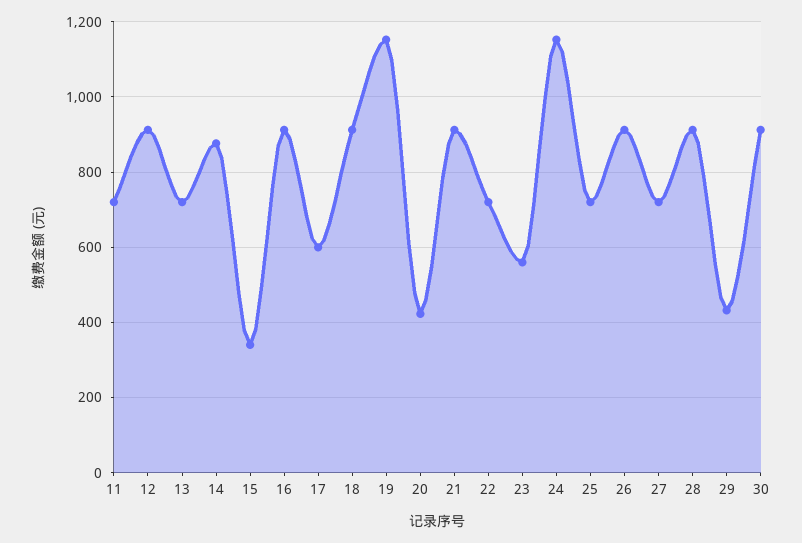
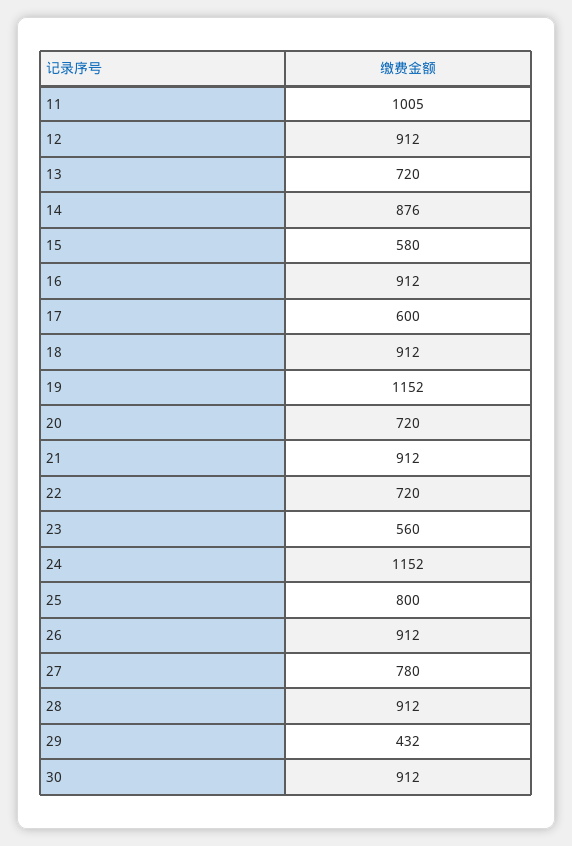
  {
-   "11": 720,
+   "11": 1005,
    "12": 912,
    "13": 720,
    "14": 876,
-   "15": 340,
+   "15": 580,
    "16": 912,
    "17": 600,
    "18": 912,
    "19": 1152,
-   "20": 420,
+   "20": 720,
    "21": 912,
    "22": 720,
    "23": 560,
    "24": 1152,
-   "25": 720,
+   "25": 800,
    "26": 912,
-   "27": 720,
+   "27": 780,
    "28": 912,
    "29": 432,
    "30": 912
  }

